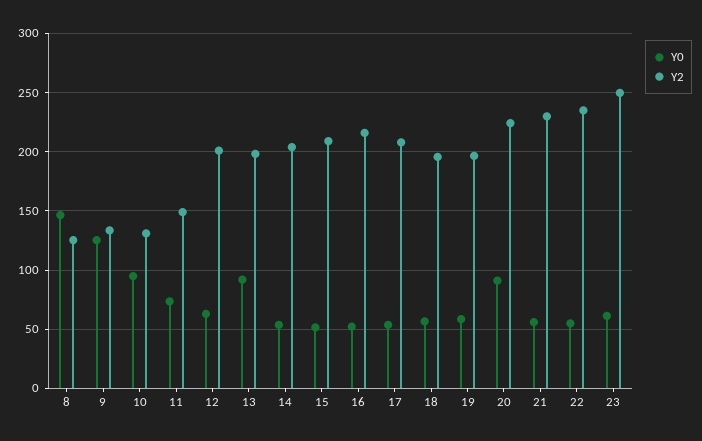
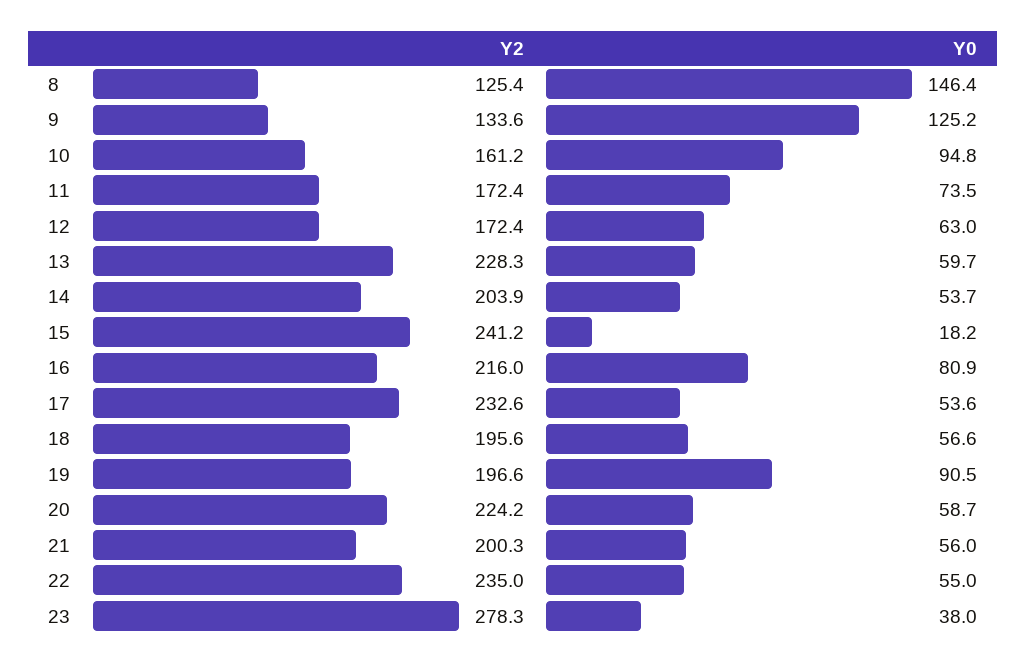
  {
    "Y0": {
      "8": 146.4,
      "9": 125.2,
      "10": 94.8,
      "11": 73.5,
      "12": 63,
-     "13": 90,
+     "13": 59.7,
      "14": 53.7,
-     "15": 50,
+     "15": 18.2,
-     "16": 50,
+     "16": 80.9,
      "17": 53.6,
      "18": 56.6,
-     "19": 60,
+     "19": 90.5,
-     "20": 90,
+     "20": 58.7,
      "21": 56,
      "22": 55,
-     "23": 60
+     "23": 38
    },
    "Y2": {
      "8": 125.4,
      "9": 133.6,
-     "10": 130,
+     "10": 161.2,
-     "11": 150,
+     "11": 172.4,
-     "12": 200,
+     "12": 172.4,
-     "13": 200,
+     "13": 228.3,
      "14": 203.9,
-     "15": 210,
+     "15": 241.2,
      "16": 216,
-     "17": 210,
+     "17": 232.6,
      "18": 195.6,
      "19": 196.6,
      "20": 224.2,
-     "21": 230,
+     "21": 200.3,
      "22": 235,
-     "23": 250
+     "23": 278.3
    }
  }

